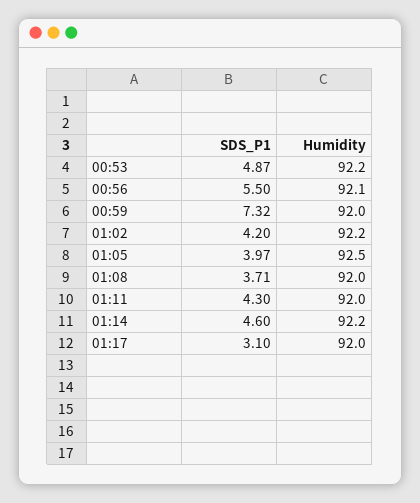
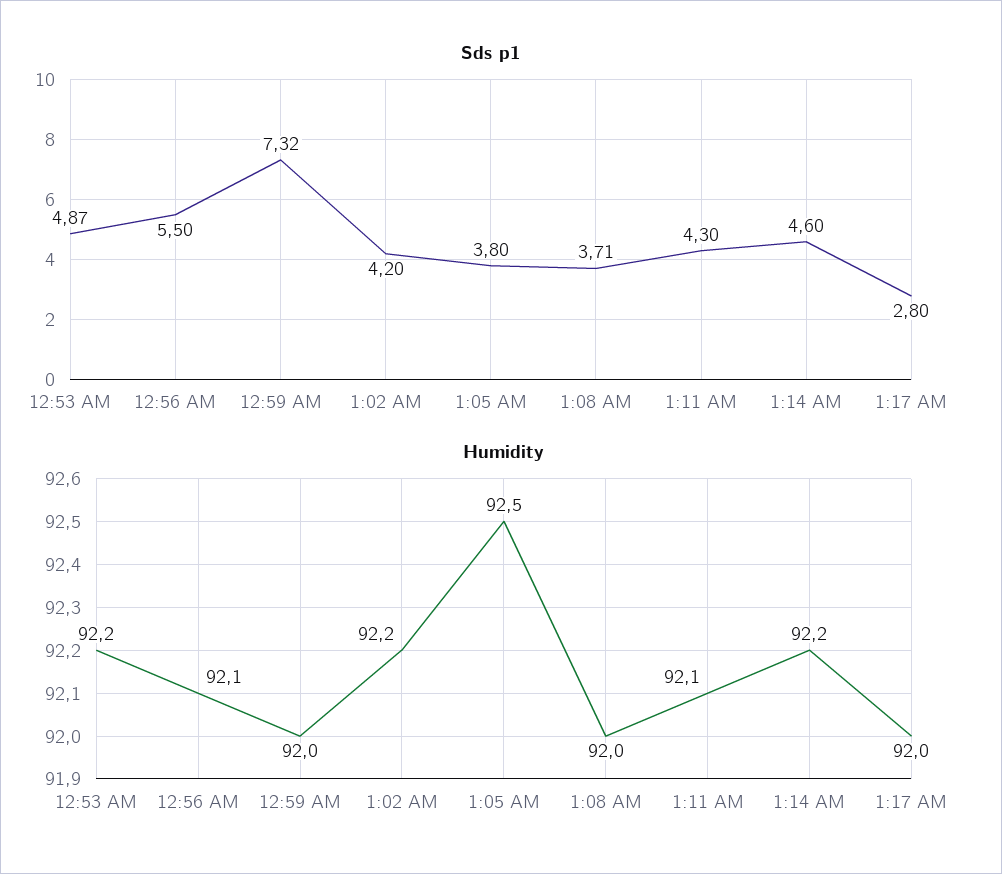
  {
    "SDS_P1": {
      "00:53": 4.87,
      "00:56": 5.5,
      "00:59": 7.32,
      "01:02": 4.2,
-     "01:05": 3.97,
+     "01:05": 3.8,
      "01:08": 3.71,
      "01:11": 4.3,
      "01:14": 4.6,
-     "01:17": 3.1
+     "01:17": 2.8
    },
    "Humidity": {
      "00:53": 92.2,
      "00:56": 92.1,
      "00:59": 92,
      "01:02": 92.2,
      "01:05": 92.5,
      "01:08": 92,
-     "01:11": 92,
+     "01:11": 92.1,
      "01:14": 92.2,
      "01:17": 92
    }
  }

